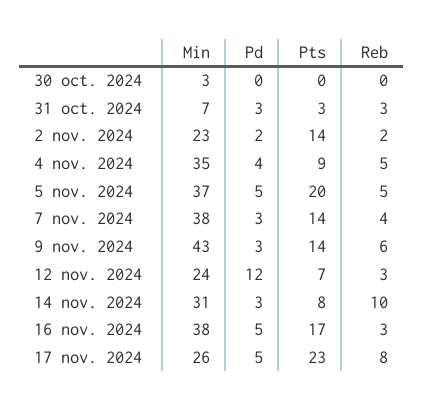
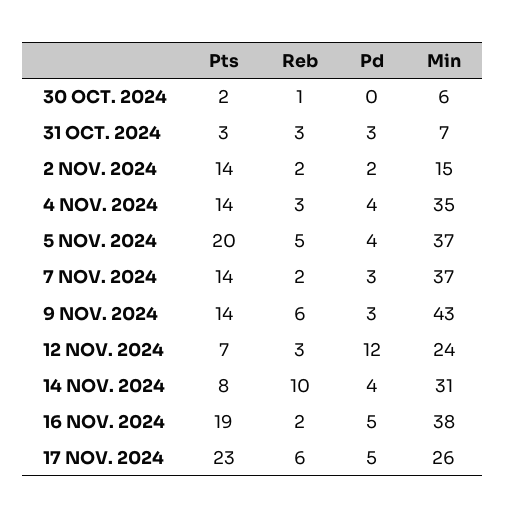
  {
    "Min": {
-     "30 oct. 2024": 3,
+     "30 oct. 2024": 6,
      "31 oct. 2024": 7,
-     "2 nov. 2024": 23,
+     "2 nov. 2024": 15,
      "4 nov. 2024": 35,
      "5 nov. 2024": 37,
-     "7 nov. 2024": 38,
+     "7 nov. 2024": 37,
      "9 nov. 2024": 43,
      "12 nov. 2024": 24,
      "14 nov. 2024": 31,
      "16 nov. 2024": 38,
      "17 nov. 2024": 26
    },
    "Pd": {
      "30 oct. 2024": 0,
      "31 oct. 2024": 3,
      "2 nov. 2024": 2,
      "4 nov. 2024": 4,
-     "5 nov. 2024": 5,
+     "5 nov. 2024": 4,
      "7 nov. 2024": 3,
      "9 nov. 2024": 3,
      "12 nov. 2024": 12,
-     "14 nov. 2024": 3,
+     "14 nov. 2024": 4,
      "16 nov. 2024": 5,
      "17 nov. 2024": 5
    },
    "Pts": {
-     "30 oct. 2024": 0,
+     "30 oct. 2024": 2,
      "31 oct. 2024": 3,
      "2 nov. 2024": 14,
-     "4 nov. 2024": 9,
+     "4 nov. 2024": 14,
      "5 nov. 2024": 20,
      "7 nov. 2024": 14,
      "9 nov. 2024": 14,
      "12 nov. 2024": 7,
      "14 nov. 2024": 8,
-     "16 nov. 2024": 17,
+     "16 nov. 2024": 19,
      "17 nov. 2024": 23
    },
    "Reb": {
-     "30 oct. 2024": 0,
+     "30 oct. 2024": 1,
      "31 oct. 2024": 3,
      "2 nov. 2024": 2,
-     "4 nov. 2024": 5,
+     "4 nov. 2024": 3,
      "5 nov. 2024": 5,
-     "7 nov. 2024": 4,
+     "7 nov. 2024": 2,
      "9 nov. 2024": 6,
      "12 nov. 2024": 3,
      "14 nov. 2024": 10,
-     "16 nov. 2024": 3,
+     "16 nov. 2024": 2,
-     "17 nov. 2024": 8
+     "17 nov. 2024": 6
    }
  }

